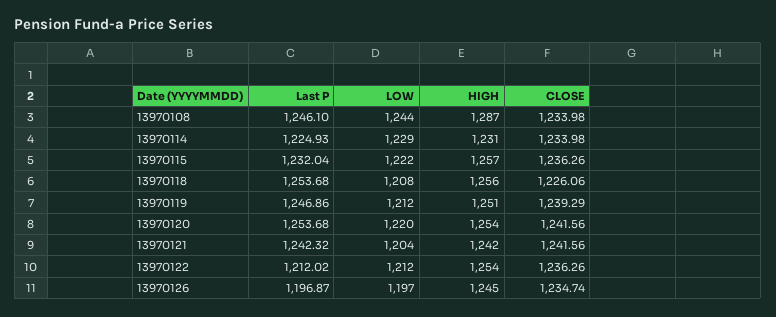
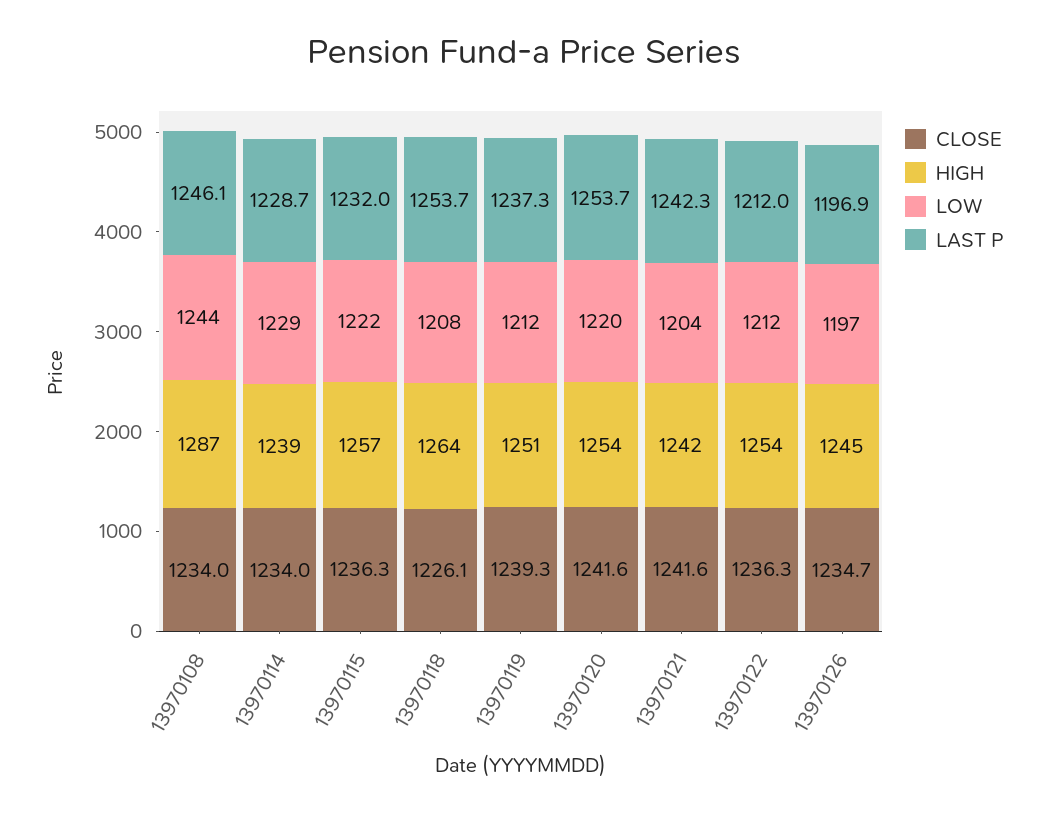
  {
    "Last P": {
      "13970108": 1246.1,
-     "13970114": 1224.93,
+     "13970114": 1228.7,
      "13970115": 1232.04,
      "13970118": 1253.68,
-     "13970119": 1246.86,
+     "13970119": 1237.3,
      "13970120": 1253.68,
      "13970121": 1242.32,
      "13970122": 1212.02,
      "13970126": 1196.87
    },
    "LOW": {
      "13970108": 1244,
      "13970114": 1229,
      "13970115": 1222,
      "13970118": 1208,
      "13970119": 1212,
      "13970120": 1220,
      "13970121": 1204,
      "13970122": 1212,
      "13970126": 1197
    },
    "HIGH": {
      "13970108": 1287,
-     "13970114": 1231,
+     "13970114": 1239,
      "13970115": 1257,
-     "13970118": 1256,
+     "13970118": 1264,
      "13970119": 1251,
      "13970120": 1254,
      "13970121": 1242,
      "13970122": 1254,
      "13970126": 1245
    },
    "CLOSE": {
      "13970108": 1233.98,
      "13970114": 1233.98,
      "13970115": 1236.26,
      "13970118": 1226.06,
      "13970119": 1239.29,
      "13970120": 1241.56,
      "13970121": 1241.56,
      "13970122": 1236.26,
      "13970126": 1234.74
    }
  }

